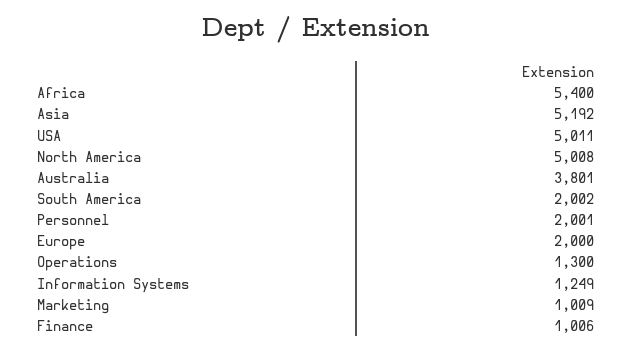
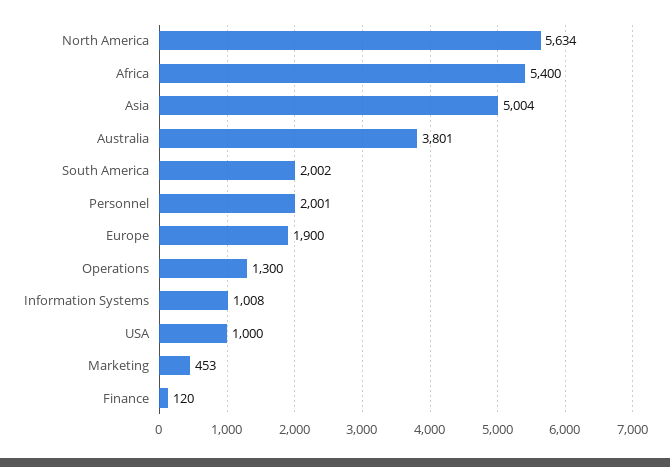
  {
    "Africa": 5400,
-   "Asia": 5192,
+   "Asia": 5004,
-   "USA": 5011,
+   "USA": 1000,
-   "North America": 5008,
+   "North America": 5634,
    "Australia": 3801,
    "South America": 2002,
    "Personnel": 2001,
-   "Europe": 2000,
+   "Europe": 1900,
    "Operations": 1300,
-   "Information Systems": 1249,
+   "Information Systems": 1008,
-   "Marketing": 1009,
+   "Marketing": 453,
-   "Finance": 1006
+   "Finance": 120
  }

